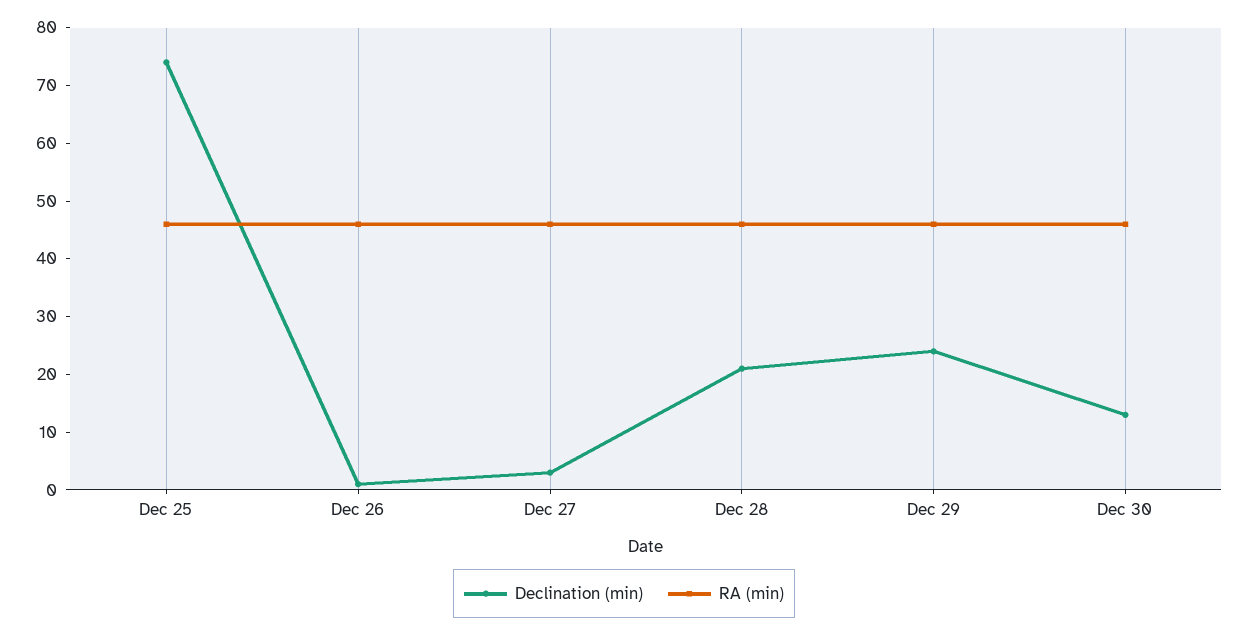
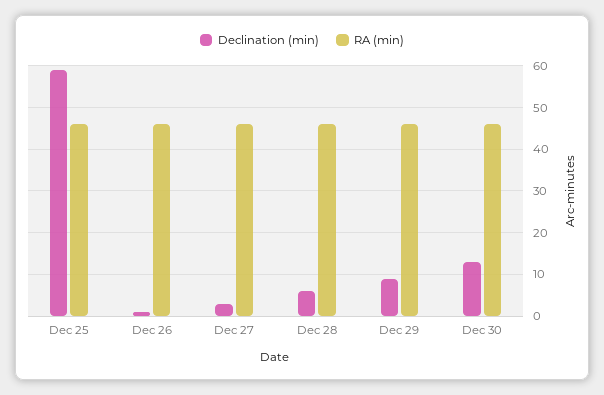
  {
    "Declination (min)": {
-     "Dec 25": 75,
+     "Dec 25": 60,
      "Dec 26": 0,
      "Dec 27": 5,
-     "Dec 28": 20,
+     "Dec 28": 5,
-     "Dec 29": 25,
+     "Dec 29": 10,
      "Dec 30": 15
    },
    "RA (min)": {
      "Dec 25": 45,
      "Dec 26": 45,
      "Dec 27": 45,
      "Dec 28": 45,
      "Dec 29": 45,
      "Dec 30": 45
    }
  }

